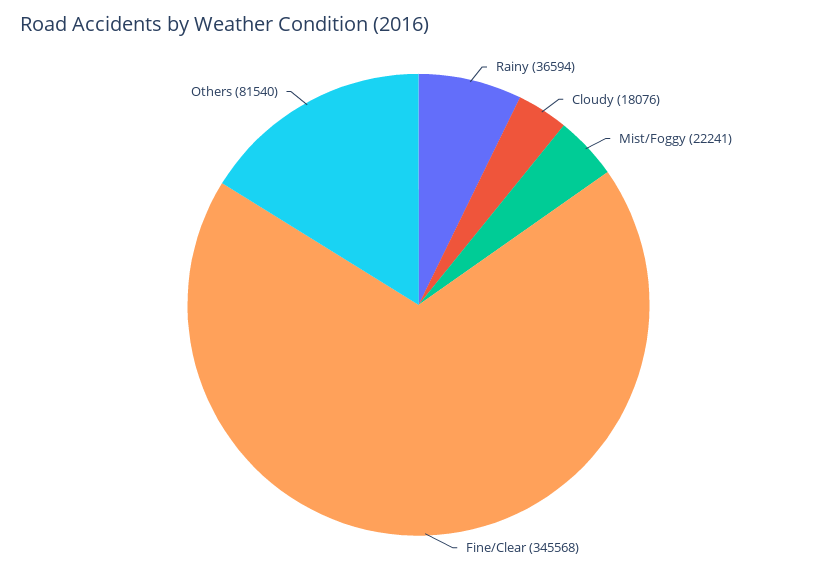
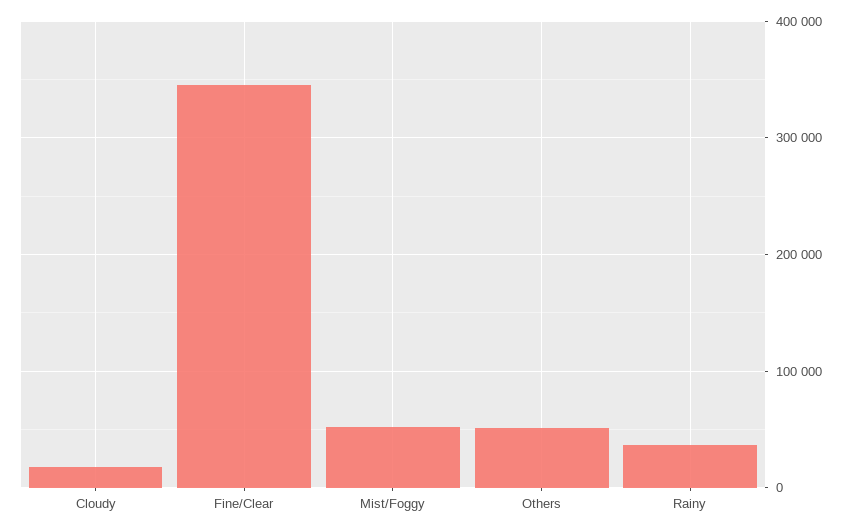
  {
    "Rainy": 36594,
    "Cloudy": 18076,
-   "Mist/Foggy": 22241,
+   "Mist/Foggy": 50000,
    "Fine/Clear": 345568,
-   "Others": 81540
+   "Others": 50000
  }

